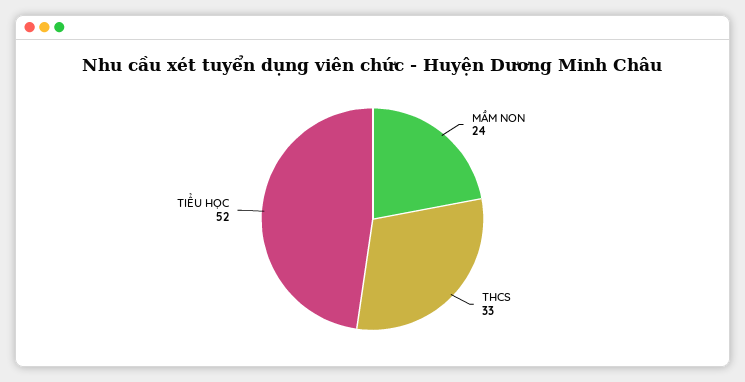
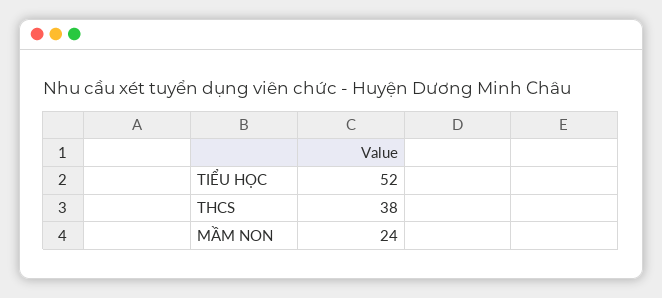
  {
    "MẦM NON": 24,
-   "THCS": 33,
+   "THCS": 38,
    "TIỂU HỌC": 52
  }

